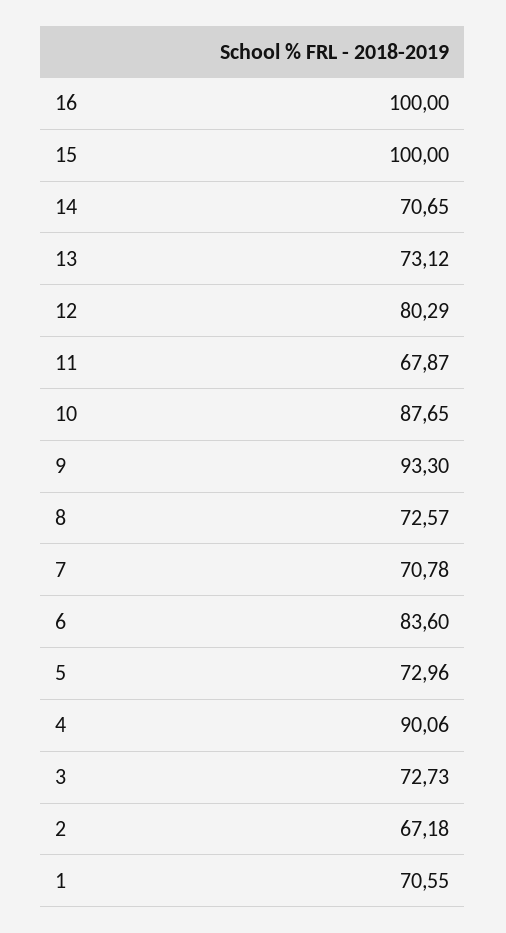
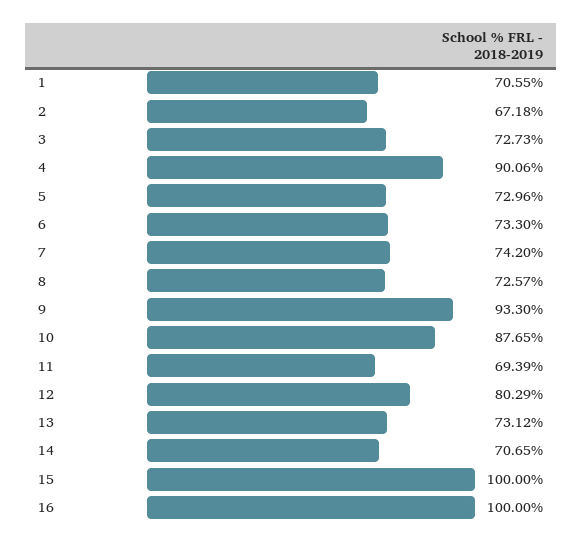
  {
    "16": 100,
    "15": 100,
    "14": 70.65,
    "13": 73.12,
    "12": 80.29,
-   "11": 67.87,
+   "11": 69.39,
    "10": 87.65,
    "9": 93.3,
    "8": 72.57,
-   "7": 70.78,
+   "7": 74.2,
-   "6": 83.6,
+   "6": 73.3,
    "5": 72.96,
    "4": 90.06,
    "3": 72.73,
    "2": 67.18,
    "1": 70.55
  }

